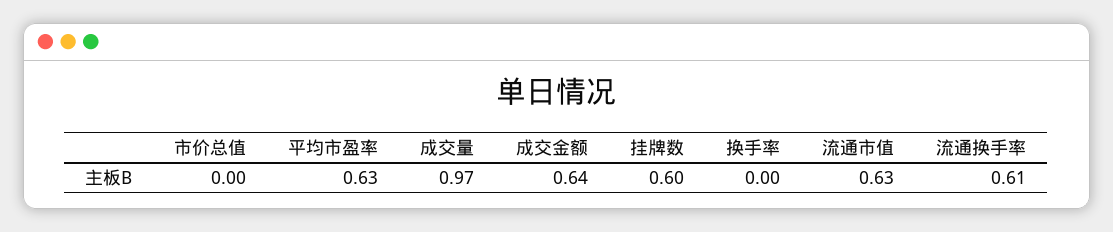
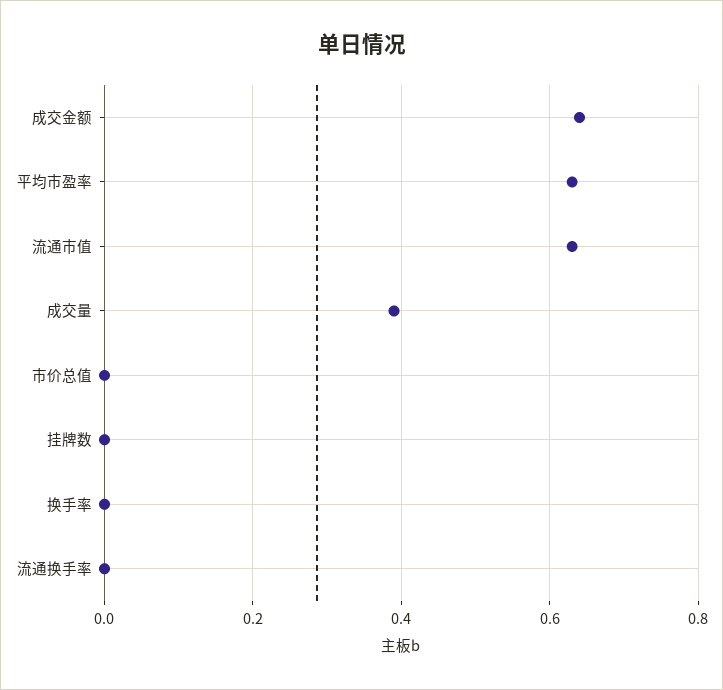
  {
    "市价总值": 0,
    "平均市盈率": 0.63,
-   "成交量": 0.97,
+   "成交量": 0.4,
    "成交金额": 0.64,
-   "挂牌数": 0.6,
+   "挂牌数": 0,
    "换手率": 0,
    "流通市值": 0.63,
-   "流通换手率": 0.61
+   "流通换手率": 0
  }

